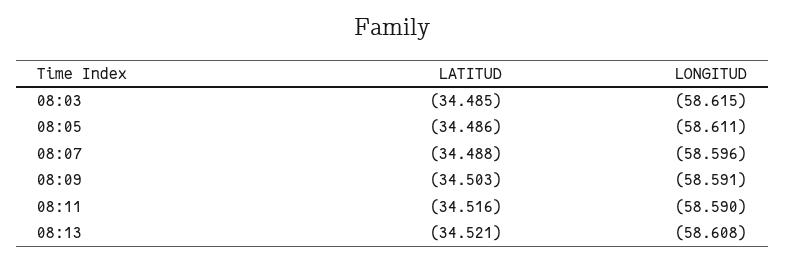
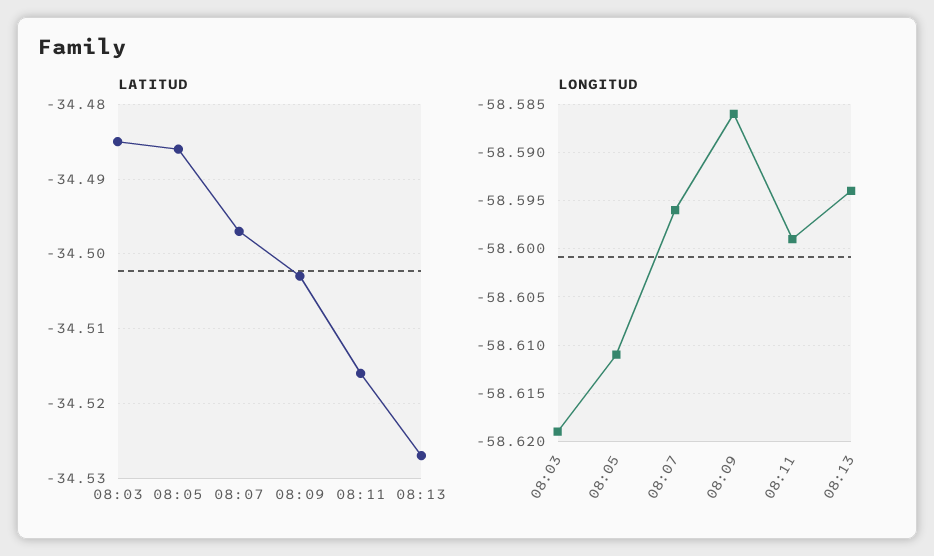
  {
    "LATITUD": {
      "08:03": -34.485,
      "08:05": -34.486,
-     "08:07": -34.488,
+     "08:07": -34.497,
      "08:09": -34.503,
      "08:11": -34.516,
-     "08:13": -34.521
+     "08:13": -34.527
    },
    "LONGITUD": {
-     "08:03": -58.615,
+     "08:03": -58.619,
      "08:05": -58.611,
      "08:07": -58.596,
-     "08:09": -58.591,
+     "08:09": -58.586,
-     "08:11": -58.59,
+     "08:11": -58.599,
-     "08:13": -58.608
+     "08:13": -58.594
    }
  }

